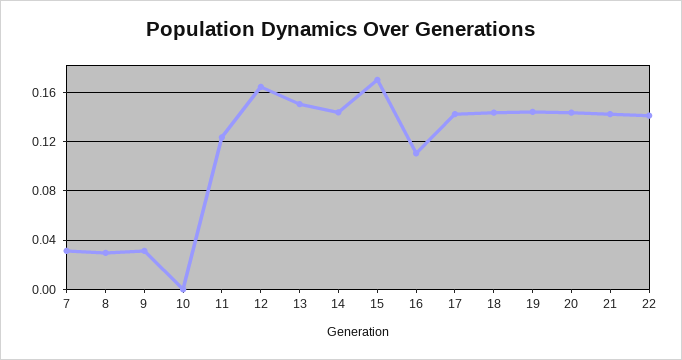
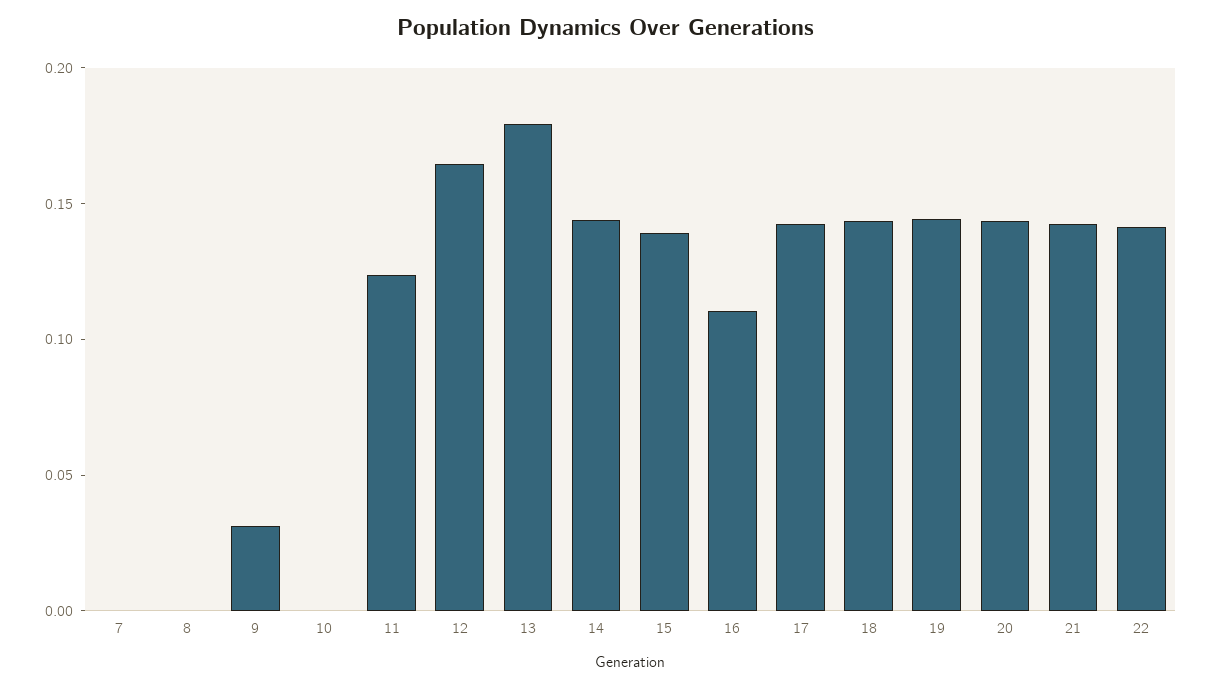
  {
-   "7": 0.03,
+   "7": 0,
-   "8": 0.03,
+   "8": 0,
    "9": 0.03,
    "10": 0,
    "11": 0.125,
    "12": 0.165,
-   "13": 0.15,
+   "13": 0.18,
    "14": 0.145,
-   "15": 0.17,
+   "15": 0.14,
    "16": 0.11,
    "17": 0.14,
    "18": 0.145,
    "19": 0.145,
    "20": 0.145,
    "21": 0.14,
    "22": 0.14
  }

